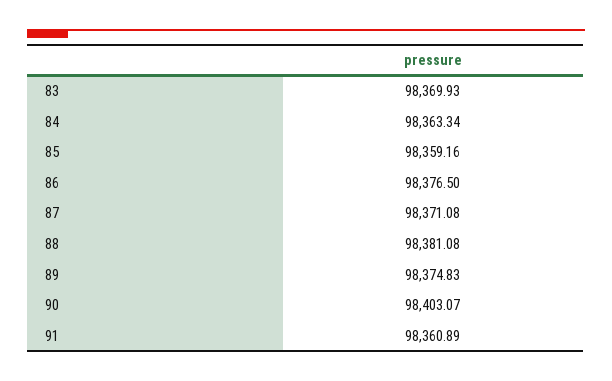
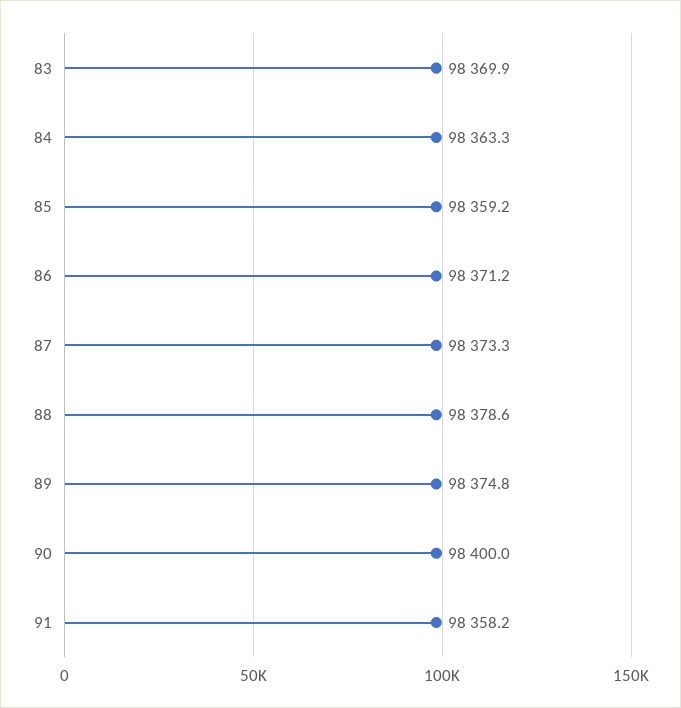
  {
    "83": 98369.93,
    "84": 98363.34,
    "85": 98359.16,
-   "86": 98376.5,
+   "86": 98371.2,
-   "87": 98371.08,
+   "87": 98373.3,
-   "88": 98381.08,
+   "88": 98378.6,
    "89": 98374.83,
-   "90": 98403.07,
+   "90": 98400,
-   "91": 98360.89
+   "91": 98358.2
  }

